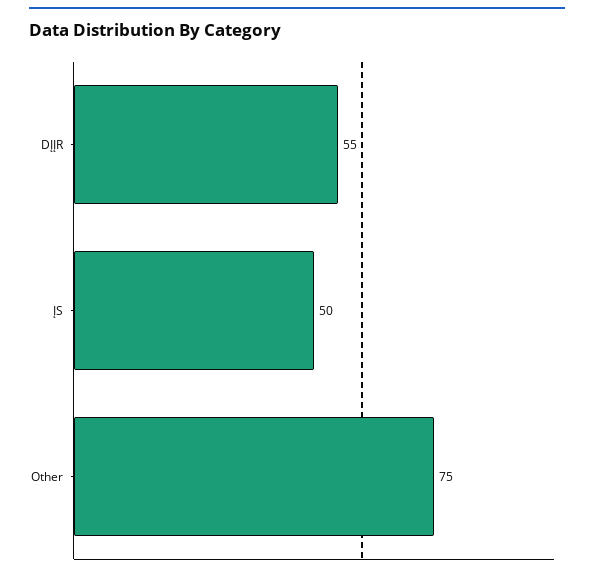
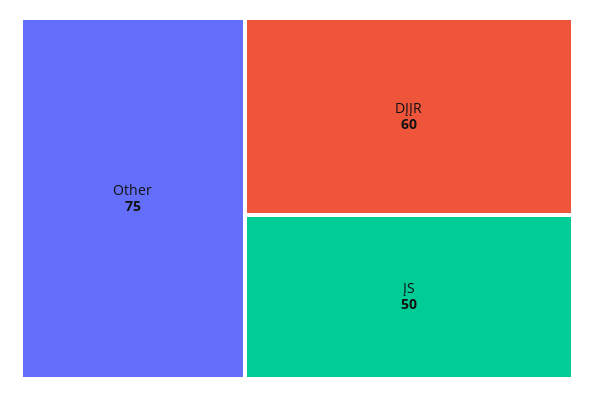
  {
-   "DĮĮR": 55,
+   "DĮĮR": 60,
    "ĮS": 50,
    "Other": 75
  }

